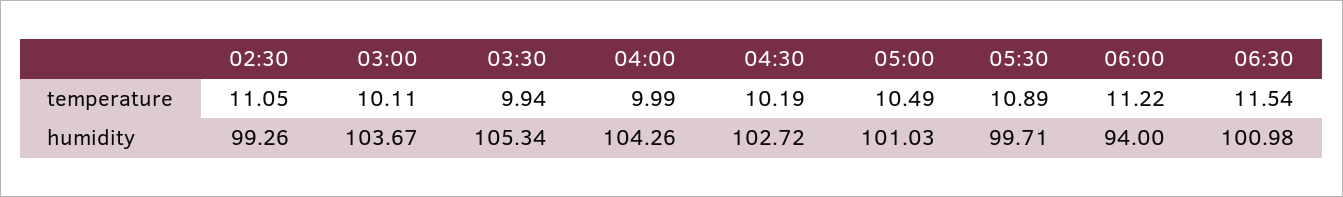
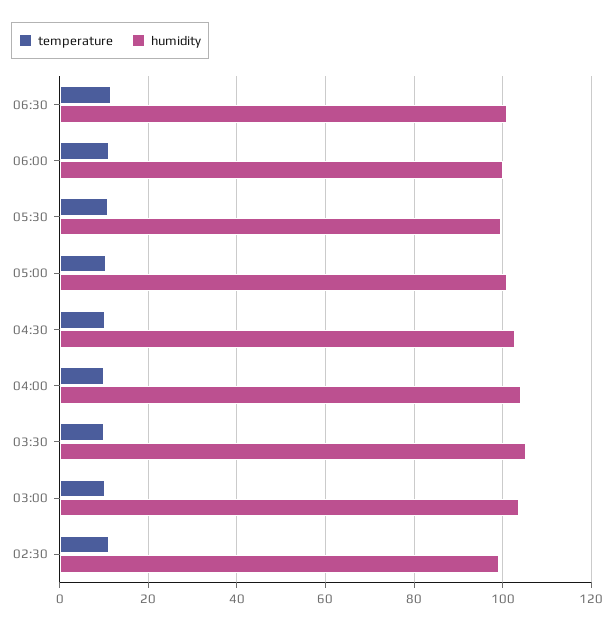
  {
    "temperature": {
      "02:30": 11.05,
      "03:00": 10.11,
      "03:30": 9.94,
      "04:00": 9.99,
      "04:30": 10.19,
      "05:00": 10.49,
      "05:30": 10.89,
      "06:00": 11.22,
      "06:30": 11.54
    },
    "humidity": {
      "02:30": 99.26,
      "03:00": 103.67,
      "03:30": 105.34,
      "04:00": 104.26,
      "04:30": 102.72,
      "05:00": 101.03,
      "05:30": 99.71,
-     "06:00": 94,
+     "06:00": 100,
      "06:30": 100.98
    }
  }

